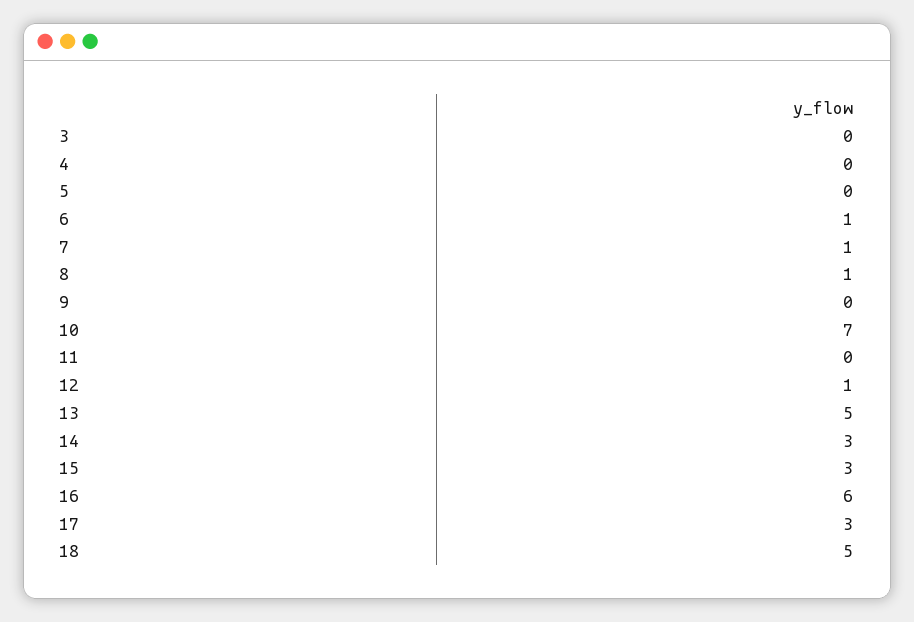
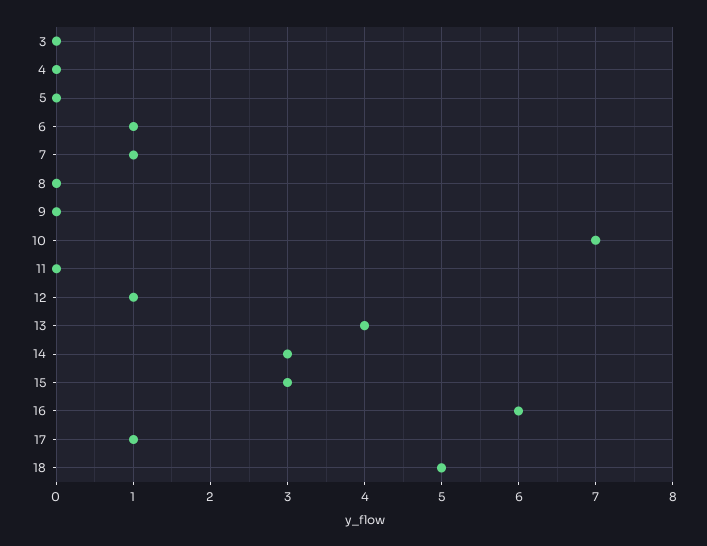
  {
    "3": 0,
    "4": 0,
    "5": 0,
    "6": 1,
    "7": 1,
-   "8": 1,
+   "8": 0,
    "9": 0,
    "10": 7,
    "11": 0,
    "12": 1,
-   "13": 5,
+   "13": 4,
    "14": 3,
    "15": 3,
    "16": 6,
-   "17": 3,
+   "17": 1,
    "18": 5
  }

